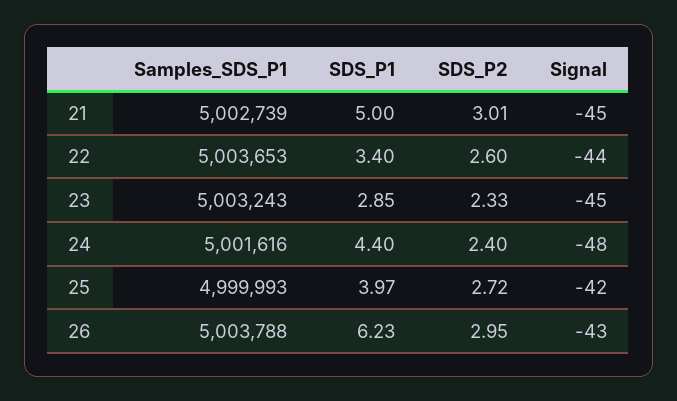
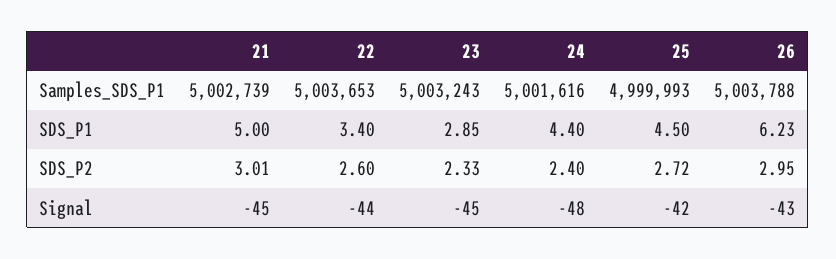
  {
    "Samples_SDS_P1": {
      "21": 5002739,
      "22": 5003653,
      "23": 5003243,
      "24": 5001616,
      "25": 4999993,
      "26": 5003788
    },
    "SDS_P1": {
      "21": 5,
      "22": 3.4,
      "23": 2.85,
      "24": 4.4,
-     "25": 3.97,
+     "25": 4.5,
      "26": 6.23
    },
    "SDS_P2": {
      "21": 3.01,
      "22": 2.6,
      "23": 2.33,
      "24": 2.4,
      "25": 2.72,
      "26": 2.95
    },
    "Signal": {
      "21": -45,
      "22": -44,
      "23": -45,
      "24": -48,
      "25": -42,
      "26": -43
    }
  }

